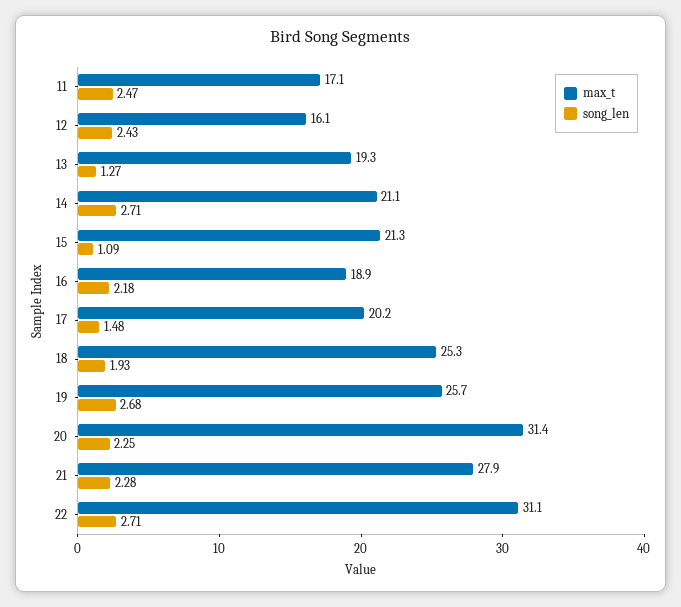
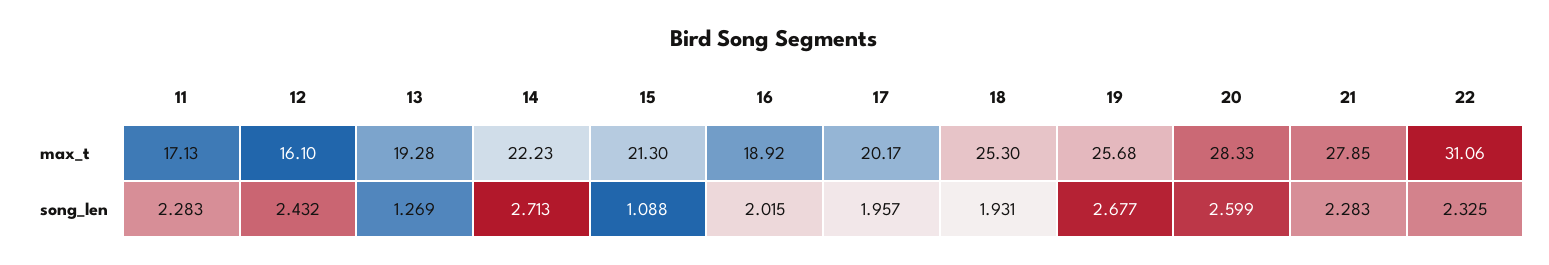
  {
    "max_t": {
      "11": 17.13,
      "12": 16.1,
      "13": 19.28,
-     "14": 21.1,
+     "14": 22.23,
      "15": 21.3,
      "16": 18.92,
      "17": 20.17,
      "18": 25.3,
      "19": 25.68,
-     "20": 31.4,
+     "20": 28.33,
      "21": 27.85,
      "22": 31.06
    },
    "song_len": {
-     "11": 2.47,
+     "11": 2.283,
      "12": 2.432,
      "13": 1.269,
      "14": 2.713,
      "15": 1.088,
-     "16": 2.18,
+     "16": 2.015,
-     "17": 1.48,
+     "17": 1.957,
      "18": 1.931,
      "19": 2.677,
-     "20": 2.25,
+     "20": 2.599,
      "21": 2.283,
-     "22": 2.71
+     "22": 2.325
    }
  }

